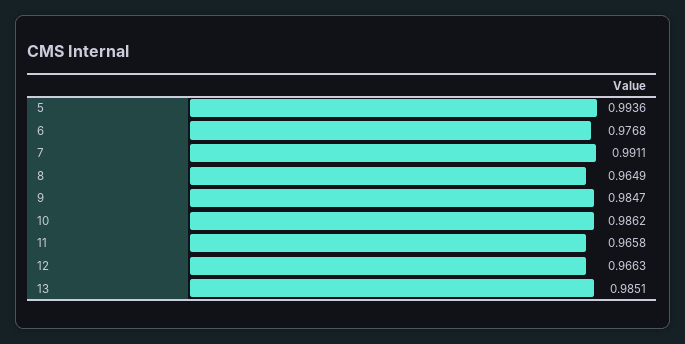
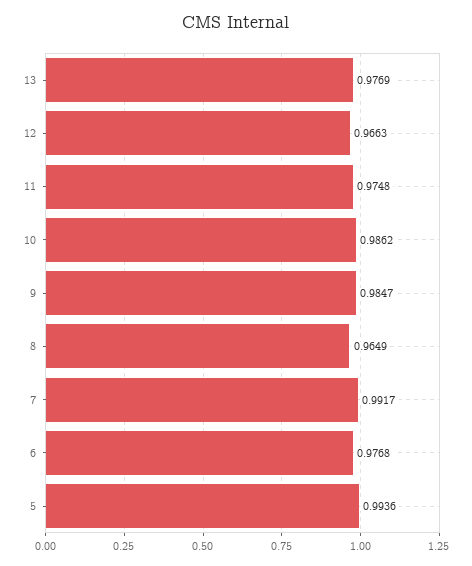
  {
    "5": 0.9936,
    "6": 0.9768,
-   "7": 0.9911,
+   "7": 0.9917,
    "8": 0.9649,
    "9": 0.9847,
    "10": 0.9862,
-   "11": 0.9658,
+   "11": 0.9748,
    "12": 0.9663,
-   "13": 0.9851
+   "13": 0.9769
  }

